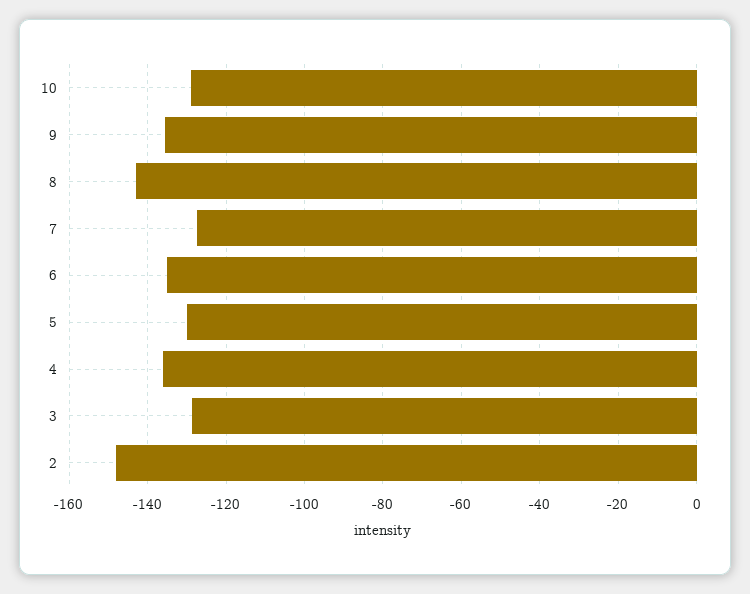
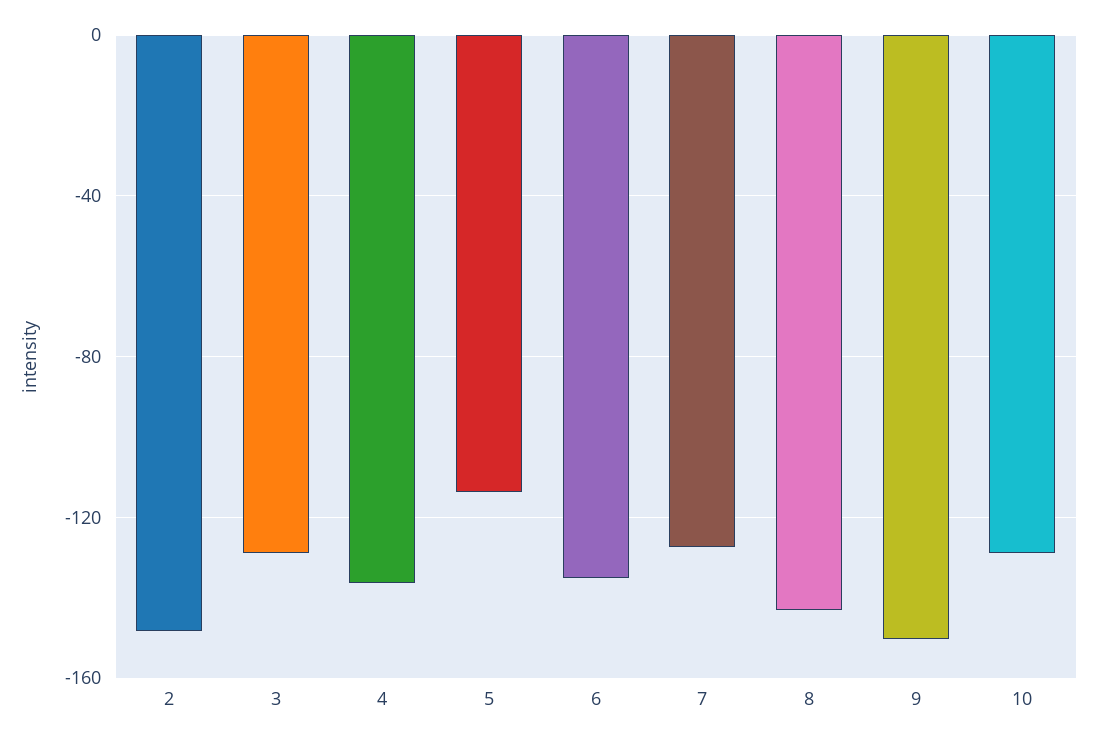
  {
    "10": -128,
-   "9": -136,
+   "9": -150,
    "8": -144,
    "7": -128,
    "6": -136,
-   "5": -130,
+   "5": -115,
    "4": -136,
    "3": -128,
    "2": -148
  }

